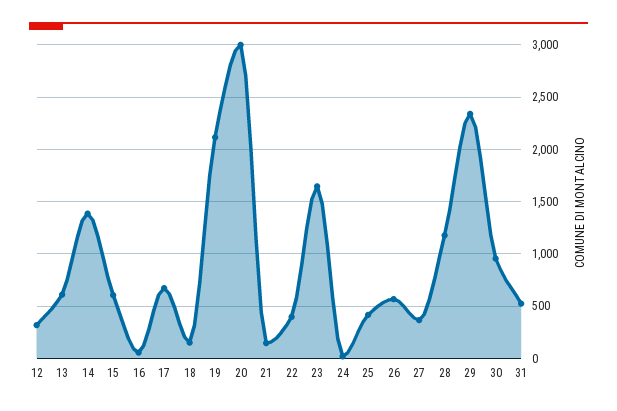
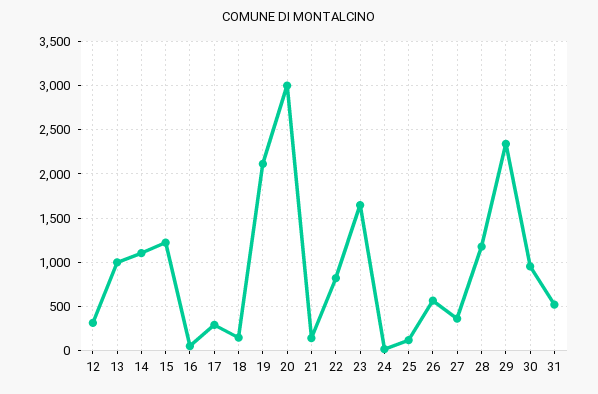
  {
    "12": 300,
-   "13": 600,
+   "13": 1000,
-   "14": 1400,
+   "14": 1100,
-   "15": 600,
+   "15": 1200,
    "16": 100,
-   "17": 700,
+   "17": 300,
    "18": 200,
    "19": 2100,
    "20": 3000,
    "21": 100,
-   "22": 400,
+   "22": 800,
    "23": 1600,
    "24": 0,
-   "25": 400,
+   "25": 100,
    "26": 600,
    "27": 400,
    "28": 1200,
    "29": 2300,
    "30": 1000,
    "31": 500
  }

